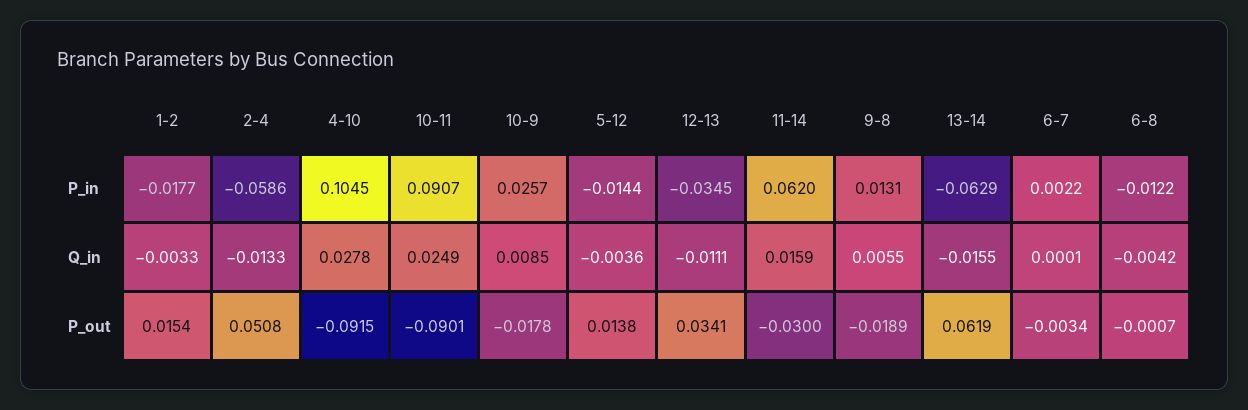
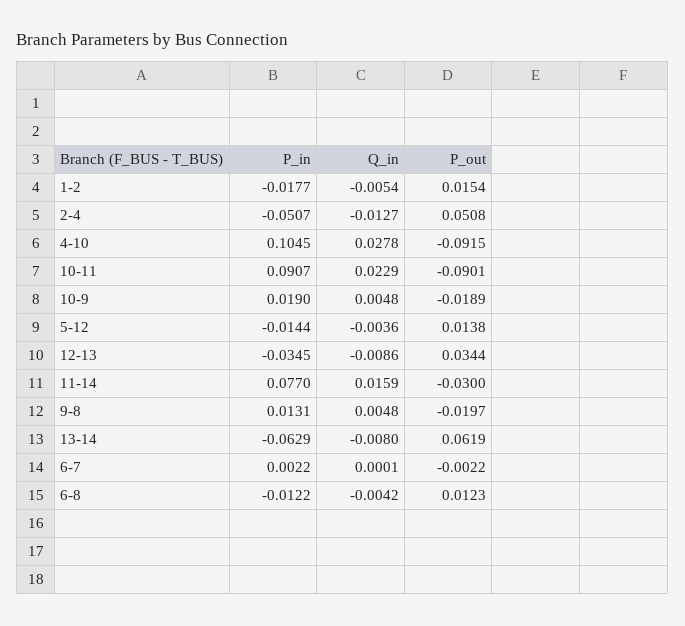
  {
    "1-2": {
      "P_in": -0.0177,
-     "Q_in": -0.0033,
+     "Q_in": -0.0054,
      "P_out": 0.0154
    },
    "2-4": {
-     "P_in": -0.0586,
+     "P_in": -0.0507,
-     "Q_in": -0.0133,
+     "Q_in": -0.0127,
      "P_out": 0.0508
    },
    "4-10": {
      "P_in": 0.1045,
      "Q_in": 0.0278,
      "P_out": -0.0915
    },
    "10-11": {
      "P_in": 0.0907,
-     "Q_in": 0.0249,
+     "Q_in": 0.0229,
      "P_out": -0.0901
    },
    "10-9": {
-     "P_in": 0.0257,
+     "P_in": 0.019,
-     "Q_in": 0.0085,
+     "Q_in": 0.0048,
-     "P_out": -0.0178
+     "P_out": -0.0189
    },
    "5-12": {
      "P_in": -0.0144,
      "Q_in": -0.0036,
      "P_out": 0.0138
    },
    "12-13": {
      "P_in": -0.0345,
-     "Q_in": -0.0111,
+     "Q_in": -0.0086,
-     "P_out": 0.0341
+     "P_out": 0.0344
    },
    "11-14": {
-     "P_in": 0.062,
+     "P_in": 0.077,
      "Q_in": 0.0159,
      "P_out": -0.03
    },
    "9-8": {
      "P_in": 0.0131,
-     "Q_in": 0.0055,
+     "Q_in": 0.0048,
-     "P_out": -0.0189
+     "P_out": -0.0197
    },
    "13-14": {
      "P_in": -0.0629,
-     "Q_in": -0.0155,
+     "Q_in": -0.008,
      "P_out": 0.0619
    },
    "6-7": {
      "P_in": 0.0022,
      "Q_in": 0.0001,
-     "P_out": -0.0034
+     "P_out": -0.0022
    },
    "6-8": {
      "P_in": -0.0122,
      "Q_in": -0.0042,
-     "P_out": -0.0007
+     "P_out": 0.0123
    }
  }

